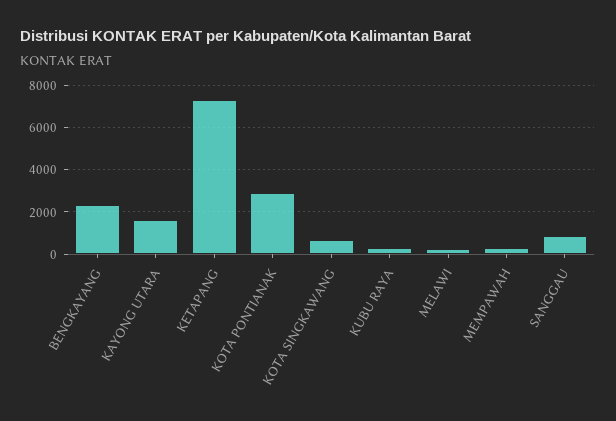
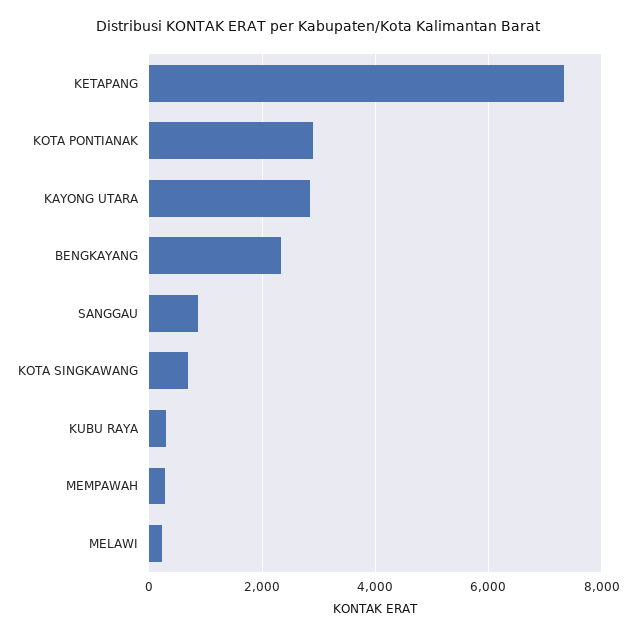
  {
    "BENGKAYANG": 2400,
-   "KAYONG UTARA": 1500,
+   "KAYONG UTARA": 2800,
    "KETAPANG": 7400,
    "KOTA PONTIANAK": 3000,
    "KOTA SINGKAWANG": 600,
    "KUBU RAYA": 400,
    "MELAWI": 200,
    "MEMPAWAH": 200,
    "SANGGAU": 800
  }

